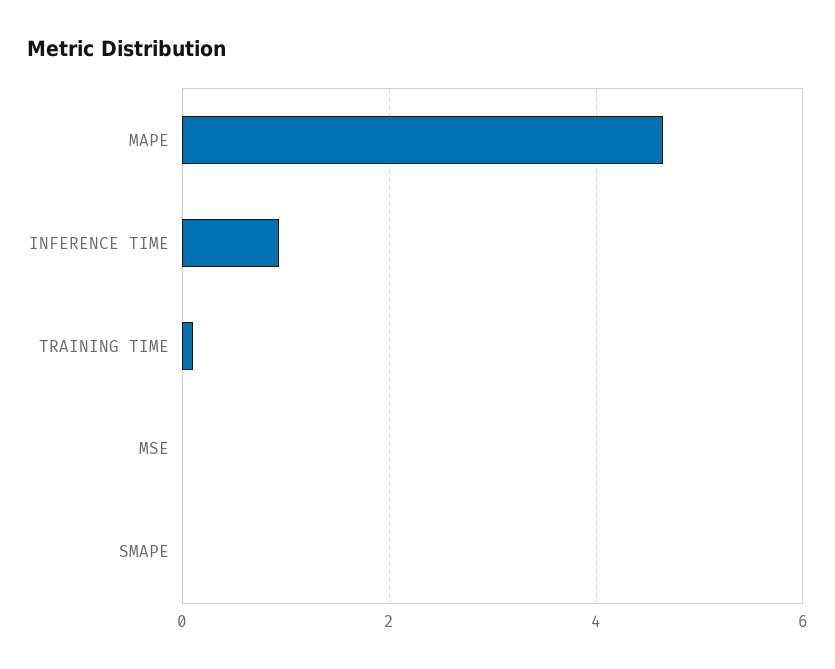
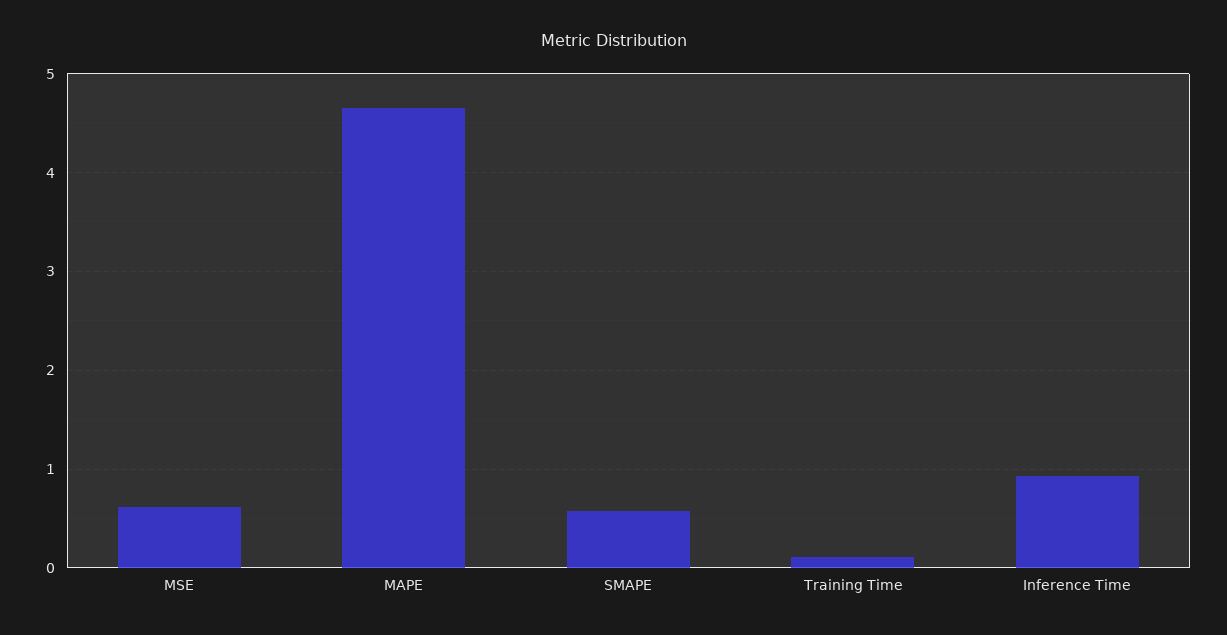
  {
    "MAPE": 4.6,
    "INFERENCE TIME": 0.9,
    "TRAINING TIME": 0.1,
-   "MSE": 0,
+   "MSE": 0.6,
-   "SMAPE": 0
+   "SMAPE": 0.6
  }

